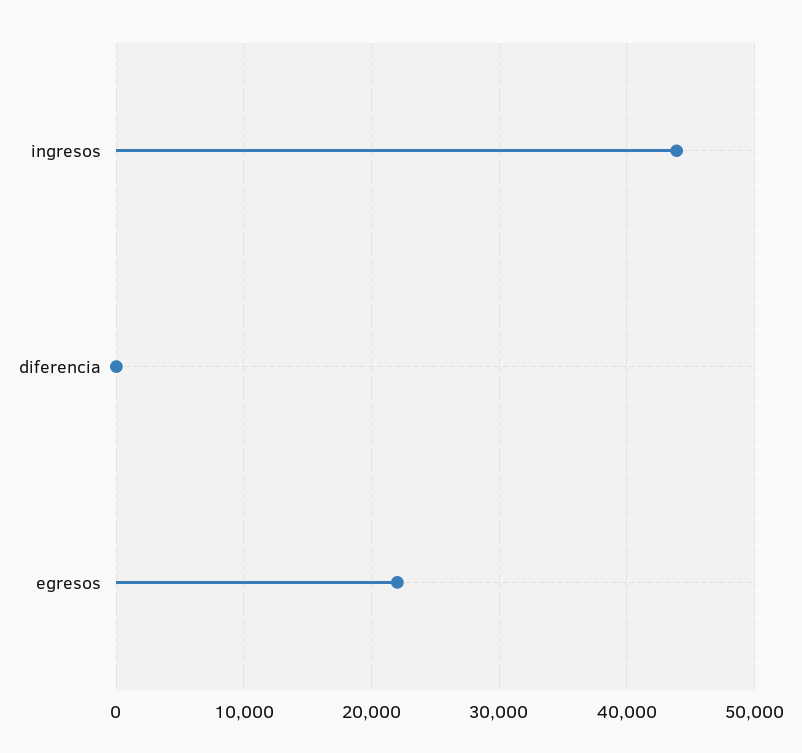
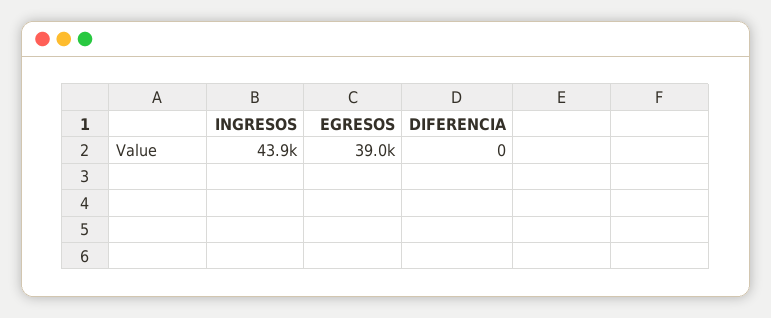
  {
    "ingresos": 43900,
    "diferencia": 0,
-   "egresos": 22000
+   "egresos": 39000
  }

